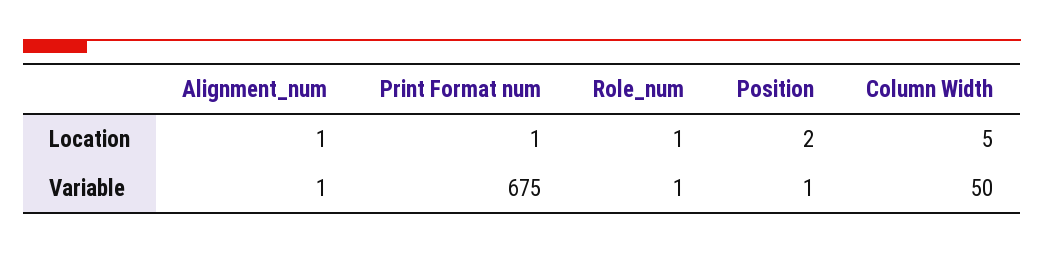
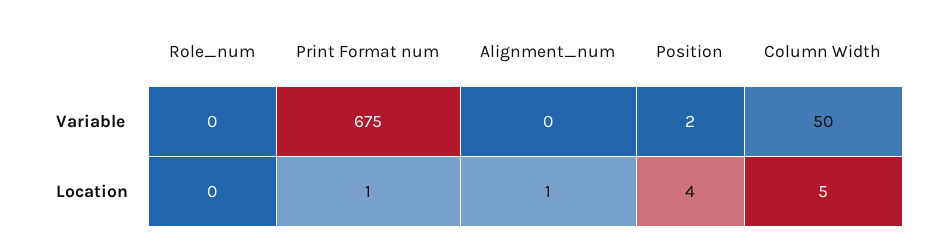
  {
    "Alignment_num": {
      "Location": 1,
-     "Variable": 1
+     "Variable": 0
    },
    "Print Format num": {
      "Location": 1,
      "Variable": 675
    },
    "Role_num": {
-     "Location": 1,
+     "Location": 0,
-     "Variable": 1
+     "Variable": 0
    },
    "Position": {
-     "Location": 2,
+     "Location": 4,
-     "Variable": 1
+     "Variable": 2
    },
    "Column Width": {
      "Location": 5,
      "Variable": 50
    }
  }

